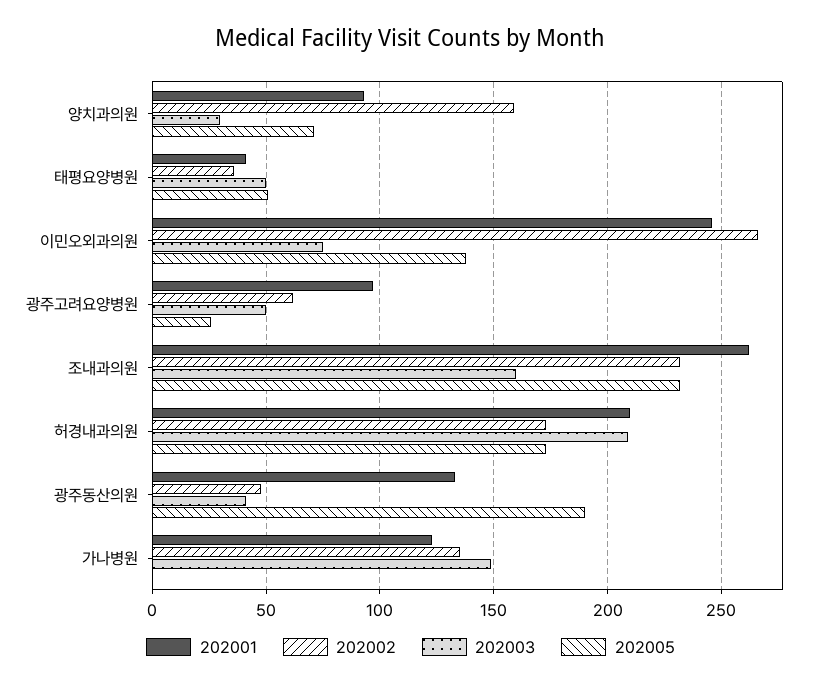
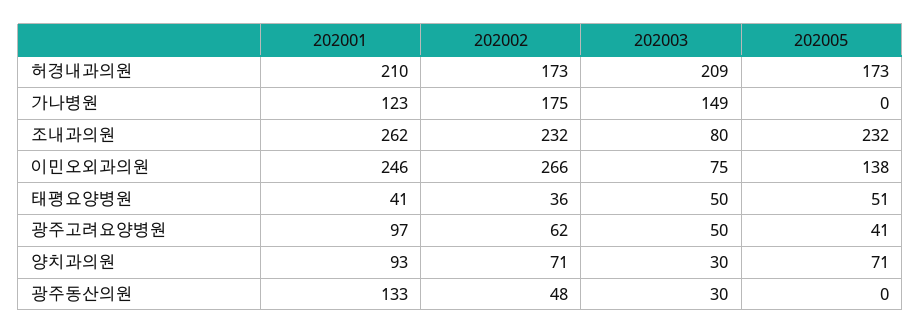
  {
    "202001": {
      "양치과의원": 93,
      "태평요양병원": 41,
      "이민오외과의원": 246,
      "광주고려요양병원": 97,
      "조내과의원": 262,
      "허경내과의원": 210,
      "광주동산의원": 133,
      "가나병원": 123
    },
    "202002": {
-     "양치과의원": 160,
+     "양치과의원": 71,
      "태평요양병원": 36,
      "이민오외과의원": 266,
      "광주고려요양병원": 62,
      "조내과의원": 232,
      "허경내과의원": 173,
      "광주동산의원": 48,
-     "가나병원": 135
+     "가나병원": 175
    },
    "202003": {
      "양치과의원": 30,
      "태평요양병원": 50,
      "이민오외과의원": 75,
      "광주고려요양병원": 50,
-     "조내과의원": 160,
+     "조내과의원": 80,
      "허경내과의원": 209,
-     "광주동산의원": 40,
+     "광주동산의원": 30,
      "가나병원": 149
    },
    "202005": {
      "양치과의원": 71,
      "태평요양병원": 51,
      "이민오외과의원": 138,
-     "광주고려요양병원": 25,
+     "광주고려요양병원": 41,
      "조내과의원": 232,
      "허경내과의원": 173,
-     "광주동산의원": 190,
+     "광주동산의원": 0,
      "가나병원": 0
    }
  }

